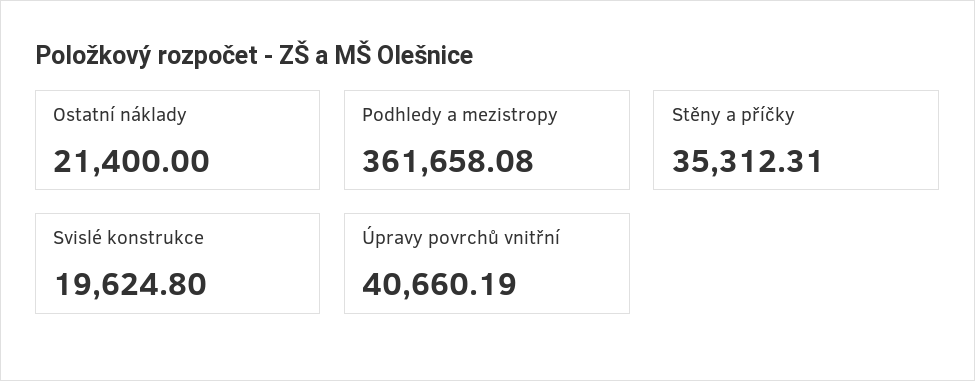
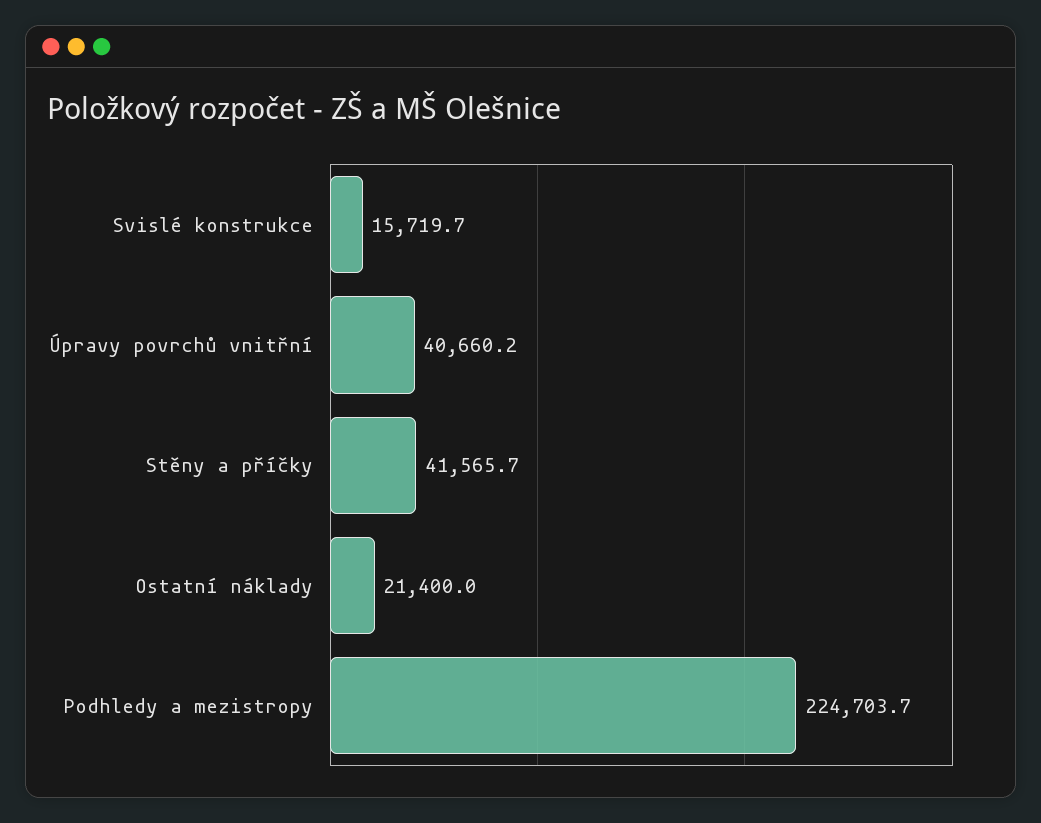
  {
    "Ostatní náklady": 21400,
-   "Podhledy a mezistropy": 361658.08,
+   "Podhledy a mezistropy": 224703.7,
-   "Stěny a příčky": 35312.31,
+   "Stěny a příčky": 41565.7,
-   "Svislé konstrukce": 19624.8,
+   "Svislé konstrukce": 15719.7,
    "Úpravy povrchů vnitřní": 40660.19
  }

